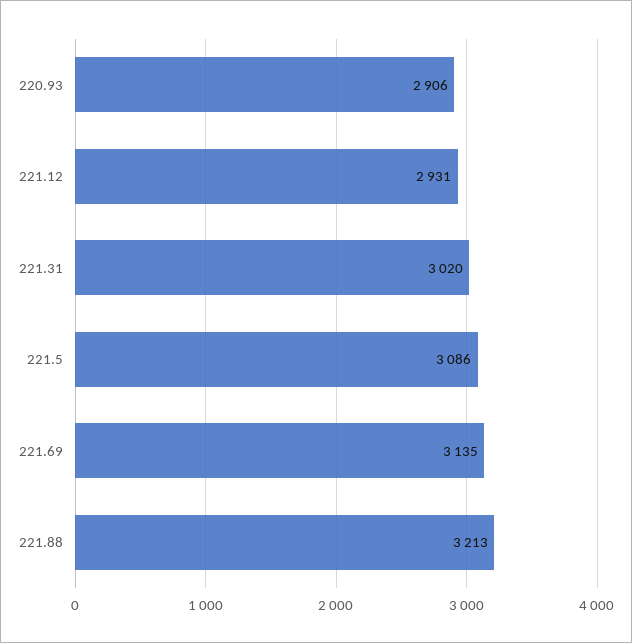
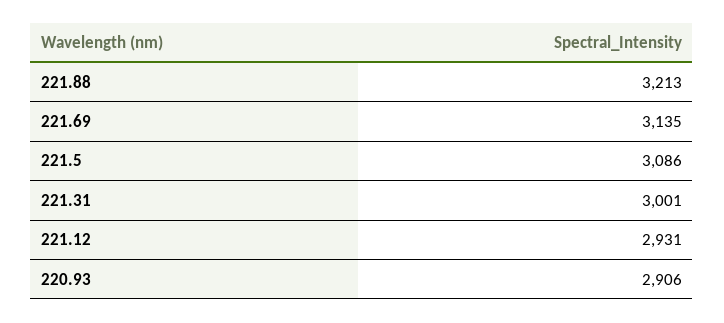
  {
    "220.93": 2906,
    "221.12": 2931,
-   "221.31": 3020,
+   "221.31": 3001,
    "221.5": 3086,
    "221.69": 3135,
    "221.88": 3213
  }

